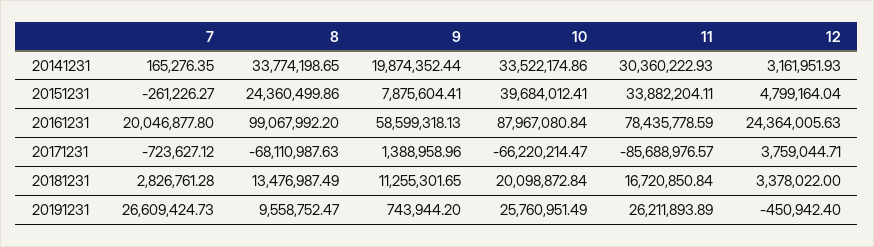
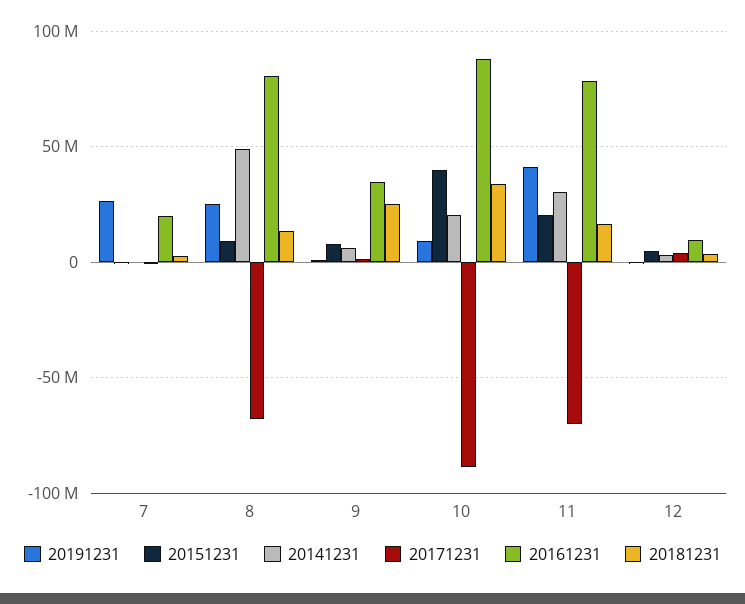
  {
    "20141231": {
      "7": 165276.35,
-     "8": 33774198.65,
+     "8": 50000000,
-     "9": 19874352.44,
+     "9": 5000000,
-     "10": 33522174.86,
+     "10": 20000000,
      "11": 30360222.93,
      "12": 3161951.93
    },
    "20151231": {
      "7": -261226.27,
-     "8": 24360499.86,
+     "8": 10000000,
      "9": 7875604.41,
      "10": 39684012.41,
-     "11": 33882204.11,
+     "11": 20000000,
      "12": 4799164.04
    },
    "20161231": {
      "7": 20046877.8,
-     "8": 99067992.2,
+     "8": 80000000,
-     "9": 58599318.13,
+     "9": 35000000,
      "10": 87967080.84,
      "11": 78435778.59,
-     "12": 24364005.63
+     "12": 10000000
    },
    "20171231": {
      "7": -723627.12,
      "8": -68110987.63,
      "9": 1388958.96,
-     "10": -66220214.47,
+     "10": -90000000,
-     "11": -85688976.57,
+     "11": -70000000,
      "12": 3759044.71
    },
    "20181231": {
      "7": 2826761.28,
      "8": 13476987.49,
-     "9": 11255301.65,
+     "9": 25000000,
-     "10": 20098872.84,
+     "10": 35000000,
      "11": 16720850.84,
      "12": 3378022
    },
    "20191231": {
      "7": 26609424.73,
-     "8": 9558752.47,
+     "8": 25000000,
      "9": 743944.2,
-     "10": 25760951.49,
+     "10": 10000000,
-     "11": 26211893.89,
+     "11": 40000000,
      "12": -450942.4
    }
  }

